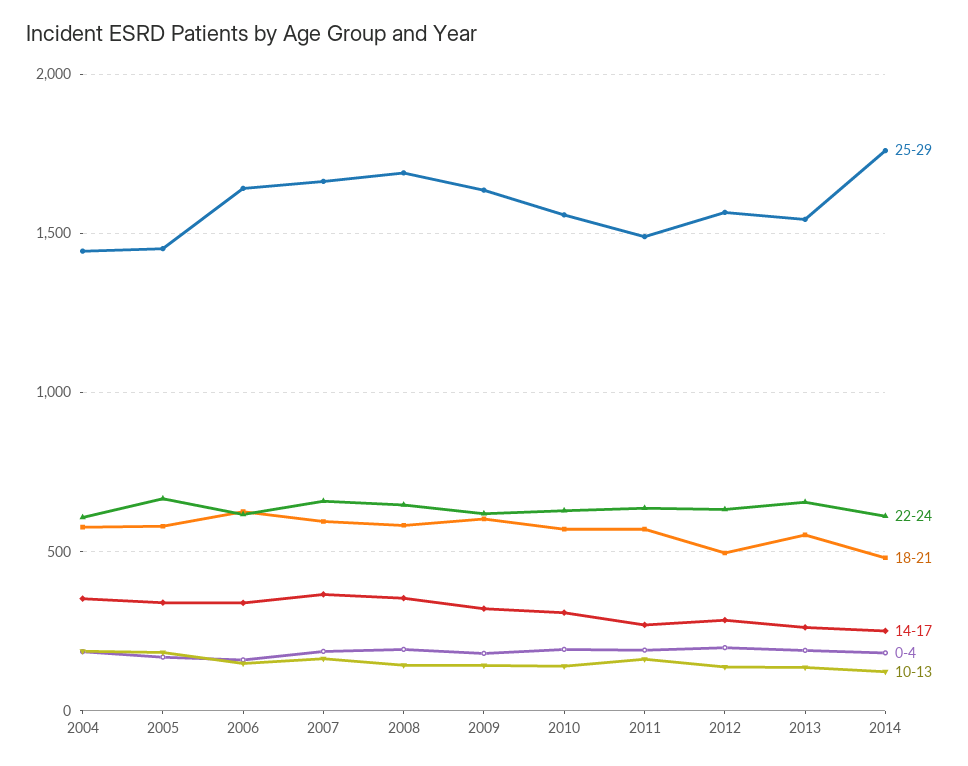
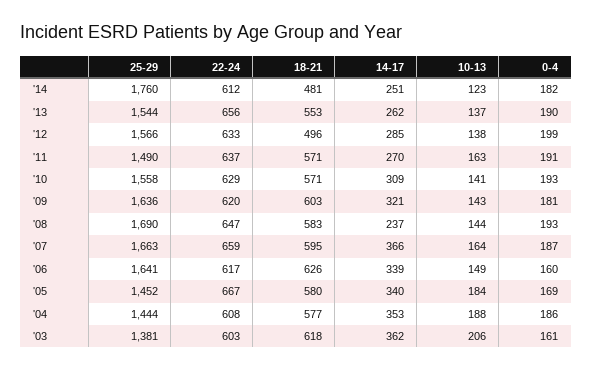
  {
    "25-29": {
      "2004": 1444,
      "2005": 1452,
      "2006": 1641,
      "2007": 1663,
      "2008": 1690,
      "2009": 1636,
      "2010": 1558,
      "2011": 1490,
      "2012": 1566,
      "2013": 1544,
-     "2014": 1760
+     "2014": 1760,
+     "'03": 1381
    },
    "22-24": {
      "2004": 608,
      "2005": 667,
      "2006": 617,
      "2007": 659,
      "2008": 647,
      "2009": 620,
      "2010": 629,
      "2011": 637,
      "2012": 633,
      "2013": 656,
-     "2014": 612
+     "2014": 612,
+     "'03": 603
    },
    "18-21": {
      "2004": 577,
      "2005": 580,
      "2006": 626,
      "2007": 595,
      "2008": 583,
      "2009": 603,
      "2010": 571,
      "2011": 571,
      "2012": 496,
      "2013": 553,
-     "2014": 481
+     "2014": 481,
+     "'03": 618
    },
    "14-17": {
      "2004": 353,
      "2005": 340,
      "2006": 339,
      "2007": 366,
-     "2008": 350,
+     "2008": 237,
      "2009": 321,
      "2010": 309,
      "2011": 270,
      "2012": 285,
      "2013": 262,
-     "2014": 251
+     "2014": 251,
+     "'03": 362
    },
    "0-4": {
      "2004": 186,
      "2005": 169,
      "2006": 160,
      "2007": 187,
      "2008": 193,
      "2009": 181,
      "2010": 193,
      "2011": 191,
      "2012": 199,
      "2013": 190,
-     "2014": 182
+     "2014": 182,
+     "'03": 161
    },
    "10-13": {
      "2004": 188,
      "2005": 184,
      "2006": 149,
      "2007": 164,
      "2008": 144,
      "2009": 143,
      "2010": 141,
      "2011": 163,
      "2012": 138,
      "2013": 137,
-     "2014": 123
+     "2014": 123,
+     "'03": 206
    }
  }

